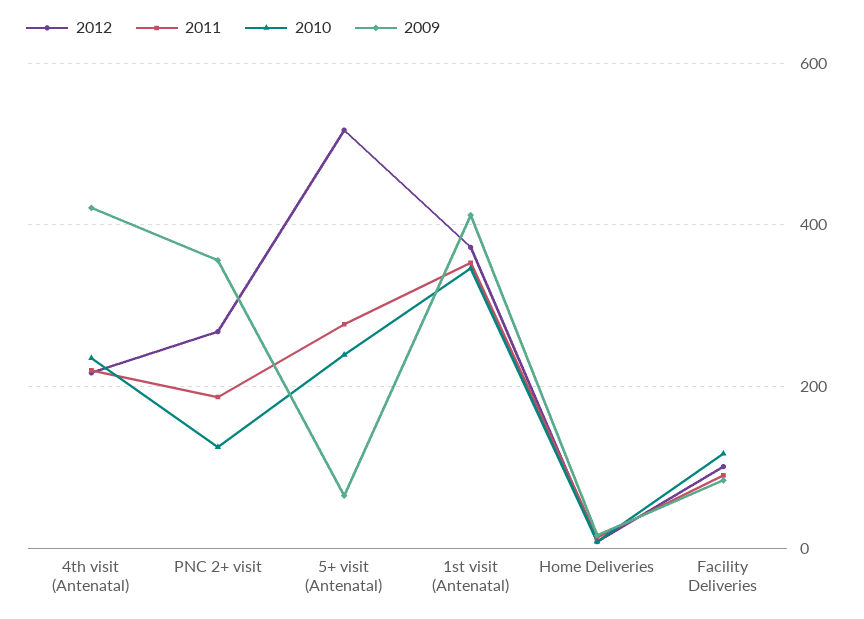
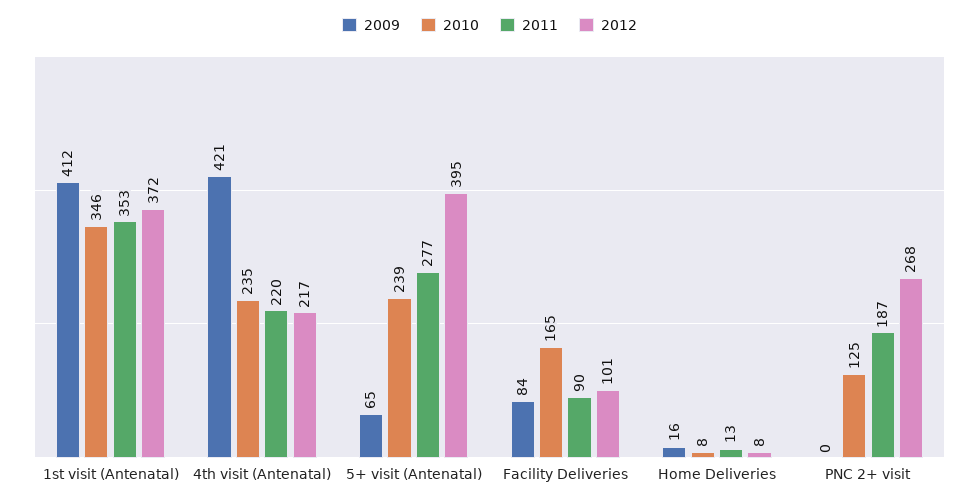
  {
    "2012": {
      "4th visit (Antenatal)": 217,
      "PNC 2+ visit": 268,
-     "5+ visit (Antenatal)": 520,
+     "5+ visit (Antenatal)": 395,
      "1st visit (Antenatal)": 372,
      "Home Deliveries": 8,
      "Facility Deliveries": 101
    },
    "2011": {
      "4th visit (Antenatal)": 220,
      "PNC 2+ visit": 187,
      "5+ visit (Antenatal)": 277,
      "1st visit (Antenatal)": 353,
      "Home Deliveries": 13,
      "Facility Deliveries": 90
    },
    "2010": {
      "4th visit (Antenatal)": 235,
      "PNC 2+ visit": 125,
      "5+ visit (Antenatal)": 239,
      "1st visit (Antenatal)": 346,
      "Home Deliveries": 8,
-     "Facility Deliveries": 120
+     "Facility Deliveries": 165
    },
    "2009": {
      "4th visit (Antenatal)": 421,
-     "PNC 2+ visit": 360,
+     "PNC 2+ visit": 0,
      "5+ visit (Antenatal)": 65,
      "1st visit (Antenatal)": 412,
      "Home Deliveries": 16,
      "Facility Deliveries": 84
    }
  }

